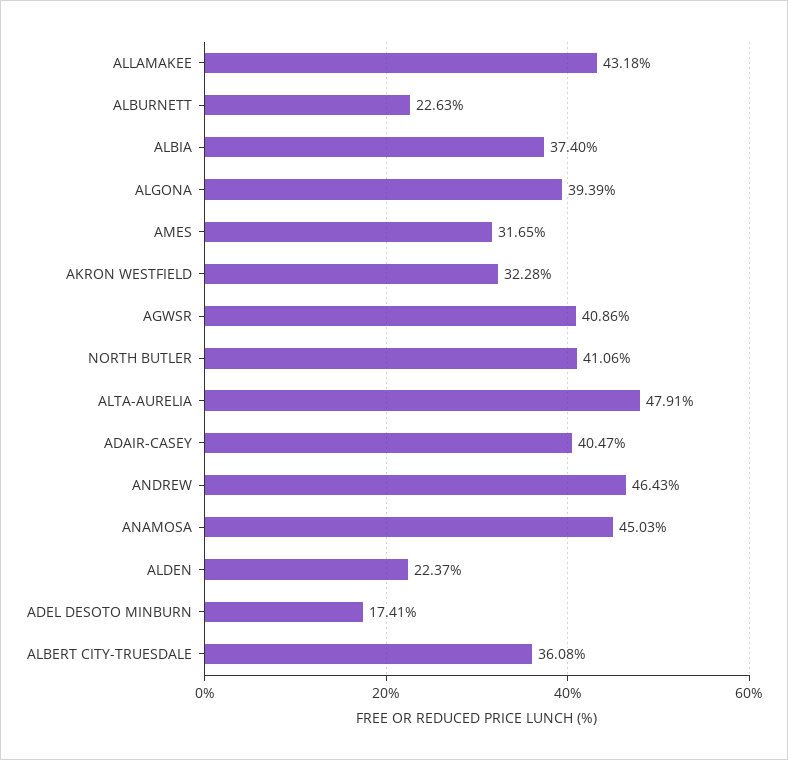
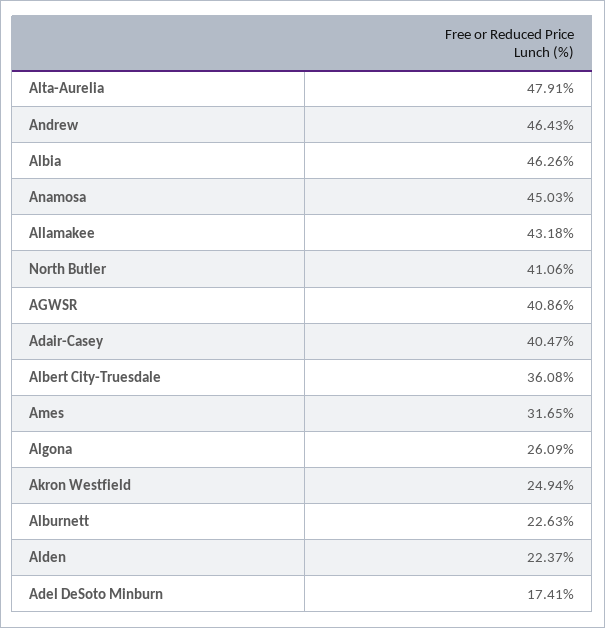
  {
    "ALLAMAKEE": 43.18,
    "ALBURNETT": 22.63,
-   "ALBIA": 37.4,
+   "ALBIA": 46.26,
-   "ALGONA": 39.39,
+   "ALGONA": 26.09,
    "AMES": 31.65,
-   "AKRON WESTFIELD": 32.28,
+   "AKRON WESTFIELD": 24.94,
    "AGWSR": 40.86,
    "NORTH BUTLER": 41.06,
    "ALTA-AURELIA": 47.91,
    "ADAIR-CASEY": 40.47,
    "ANDREW": 46.43,
    "ANAMOSA": 45.03,
    "ALDEN": 22.37,
    "ADEL DESOTO MINBURN": 17.41,
    "ALBERT CITY-TRUESDALE": 36.08
  }

